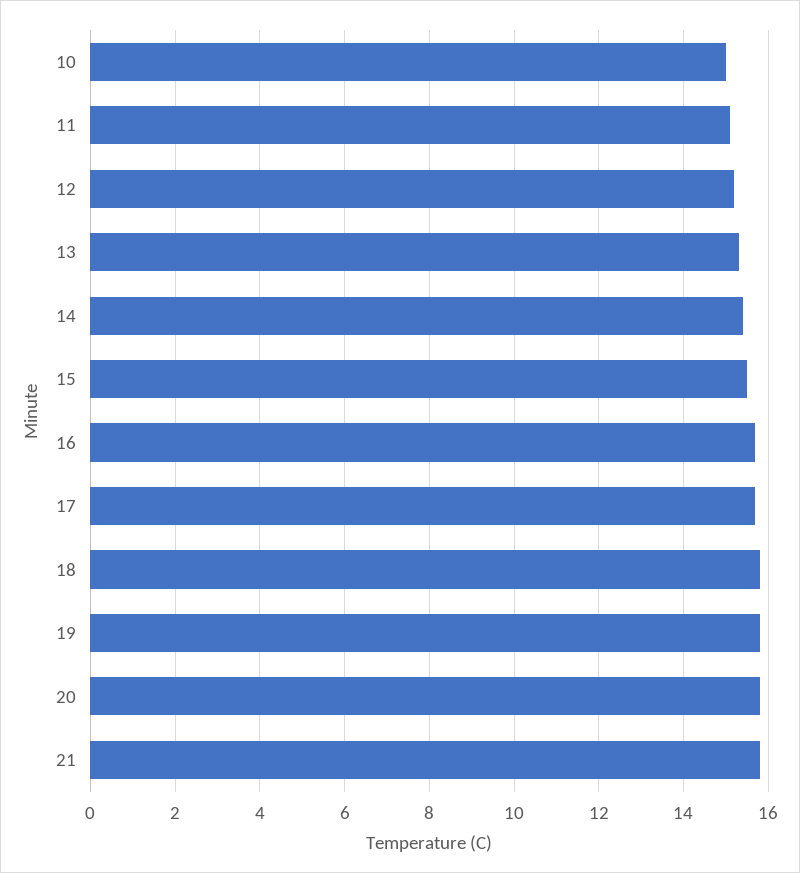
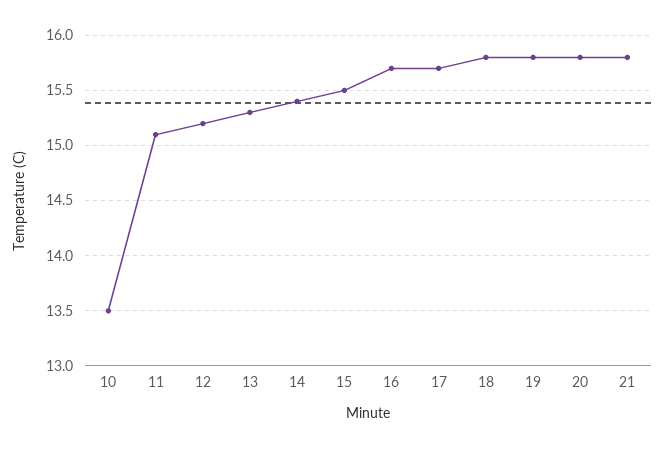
  {
-   "10": 15,
+   "10": 13.5,
    "11": 15.1,
    "12": 15.2,
    "13": 15.3,
    "14": 15.4,
    "15": 15.5,
    "16": 15.7,
    "17": 15.7,
    "18": 15.8,
    "19": 15.8,
    "20": 15.8,
    "21": 15.8
  }

